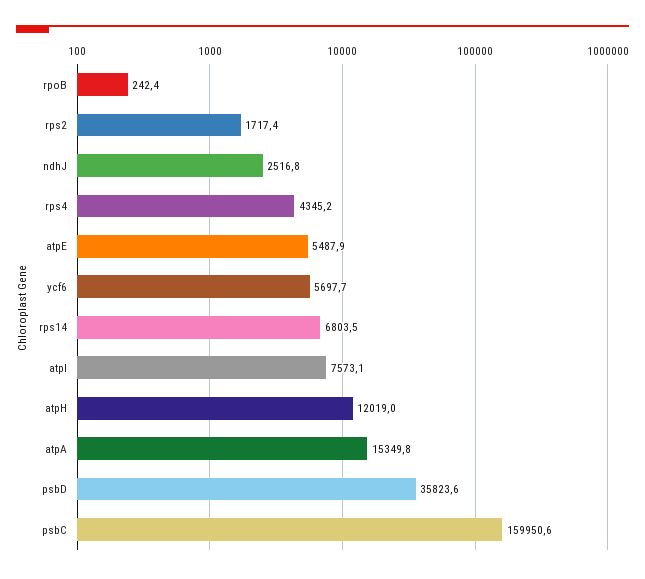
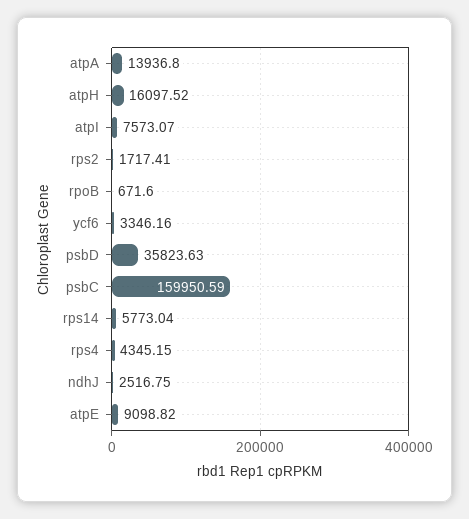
  {
-   "rpoB": 242.4,
+   "rpoB": 671.6,
    "rps2": 1717.41,
    "ndhJ": 2516.75,
    "rps4": 4345.15,
-   "atpE": 5487.9,
+   "atpE": 9098.82,
-   "ycf6": 5697.7,
+   "ycf6": 3346.16,
-   "rps14": 6803.5,
+   "rps14": 5773.04,
    "atpI": 7573.07,
-   "atpH": 12019,
+   "atpH": 16097.52,
-   "atpA": 15349.8,
+   "atpA": 13936.8,
    "psbD": 35823.63,
    "psbC": 159950.59
  }

